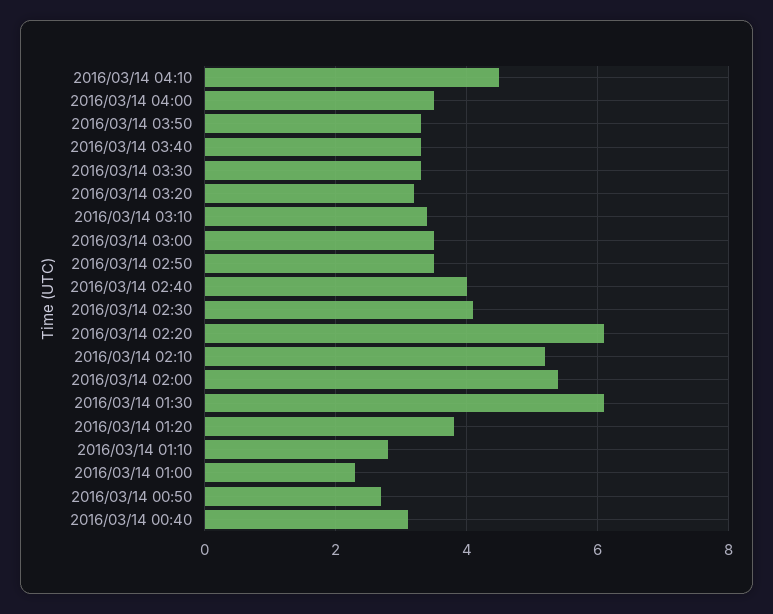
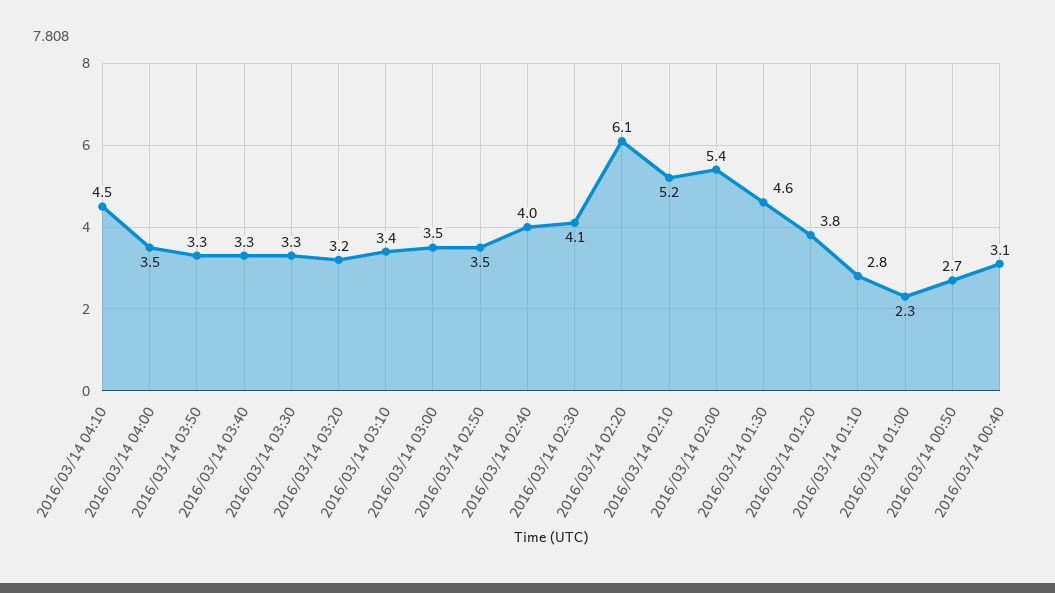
  {
    "2016/03/14 04:10": 4.5,
    "2016/03/14 04:00": 3.5,
    "2016/03/14 03:50": 3.3,
    "2016/03/14 03:40": 3.3,
    "2016/03/14 03:30": 3.3,
    "2016/03/14 03:20": 3.2,
    "2016/03/14 03:10": 3.4,
    "2016/03/14 03:00": 3.5,
    "2016/03/14 02:50": 3.5,
    "2016/03/14 02:40": 4,
    "2016/03/14 02:30": 4.1,
    "2016/03/14 02:20": 6.1,
    "2016/03/14 02:10": 5.2,
    "2016/03/14 02:00": 5.4,
-   "2016/03/14 01:30": 6,
+   "2016/03/14 01:30": 4.6,
    "2016/03/14 01:20": 3.8,
    "2016/03/14 01:10": 2.8,
    "2016/03/14 01:00": 2.3,
    "2016/03/14 00:50": 2.7,
    "2016/03/14 00:40": 3.1
  }

